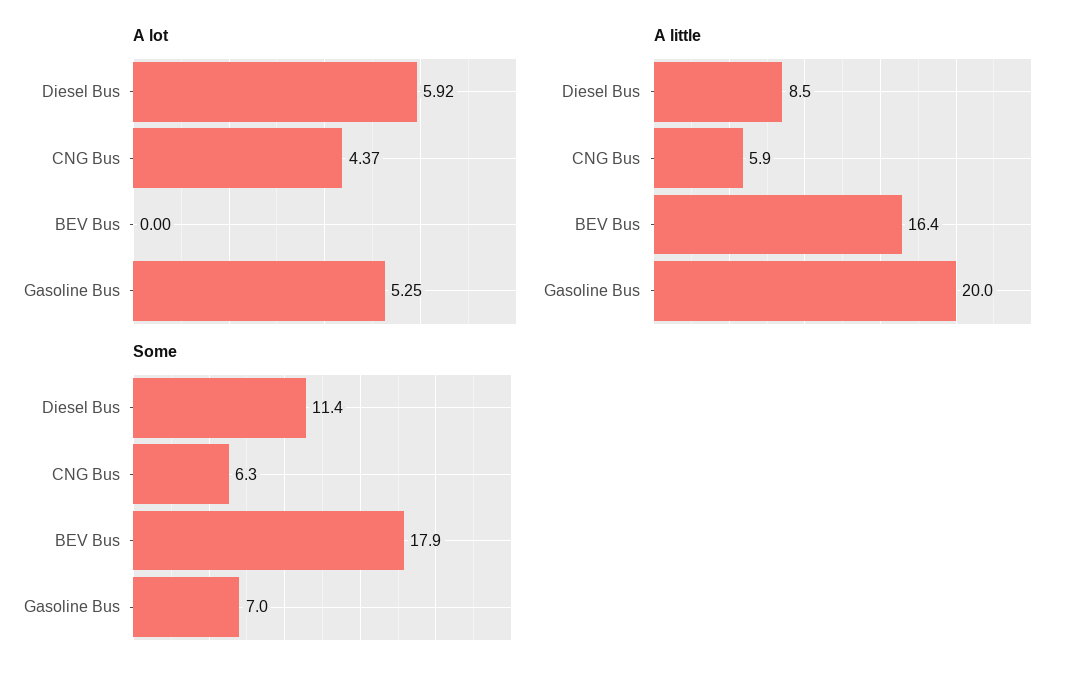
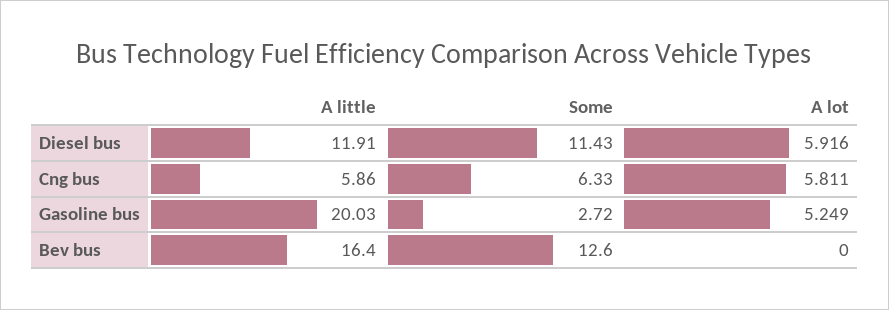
  {
    "A lot": {
      "Diesel Bus": 5.916,
-     "CNG Bus": 4.37,
+     "CNG Bus": 5.811,
      "BEV Bus": 0,
      "Gasoline Bus": 5.249
    },
    "A little": {
-     "Diesel Bus": 8.5,
+     "Diesel Bus": 11.91,
      "CNG Bus": 5.86,
      "BEV Bus": 16.4,
      "Gasoline Bus": 20.03
    },
    "Some": {
      "Diesel Bus": 11.43,
      "CNG Bus": 6.33,
-     "BEV Bus": 17.9,
+     "BEV Bus": 12.6,
-     "Gasoline Bus": 7
+     "Gasoline Bus": 2.72
    }
  }

